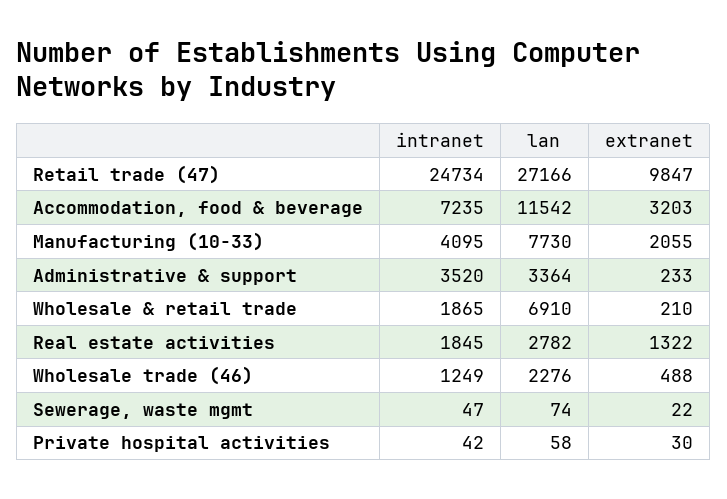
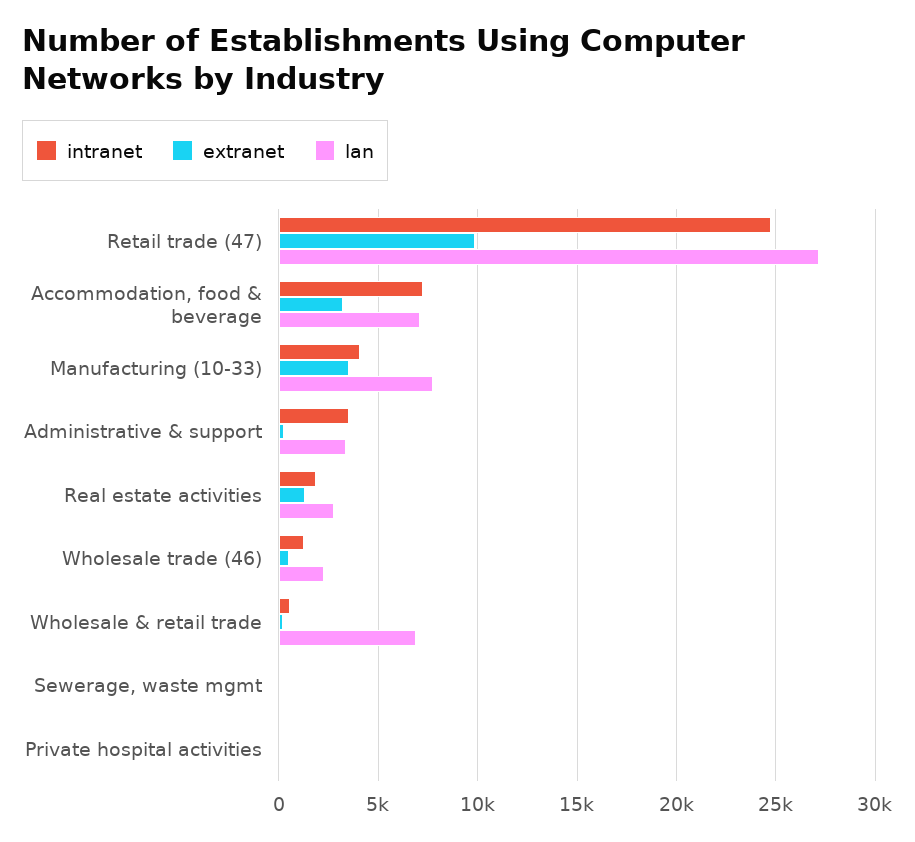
  {
    "intranet": {
      "Retail trade (47)": 24734,
      "Accommodation, food & beverage": 7235,
      "Manufacturing (10-33)": 4095,
      "Administrative & support": 3520,
-     "Wholesale & retail trade": 1865,
+     "Wholesale & retail trade": 500,
      "Real estate activities": 1845,
      "Wholesale trade (46)": 1249,
      "Sewerage, waste mgmt": 47,
      "Private hospital activities": 42
    },
    "lan": {
      "Retail trade (47)": 27166,
-     "Accommodation, food & beverage": 11542,
+     "Accommodation, food & beverage": 7000,
      "Manufacturing (10-33)": 7730,
      "Administrative & support": 3364,
      "Wholesale & retail trade": 6910,
      "Real estate activities": 2782,
      "Wholesale trade (46)": 2276,
      "Sewerage, waste mgmt": 74,
      "Private hospital activities": 58
    },
    "extranet": {
      "Retail trade (47)": 9847,
      "Accommodation, food & beverage": 3203,
-     "Manufacturing (10-33)": 2055,
+     "Manufacturing (10-33)": 3500,
      "Administrative & support": 233,
      "Wholesale & retail trade": 210,
      "Real estate activities": 1322,
      "Wholesale trade (46)": 488,
      "Sewerage, waste mgmt": 22,
      "Private hospital activities": 30
    }
  }

